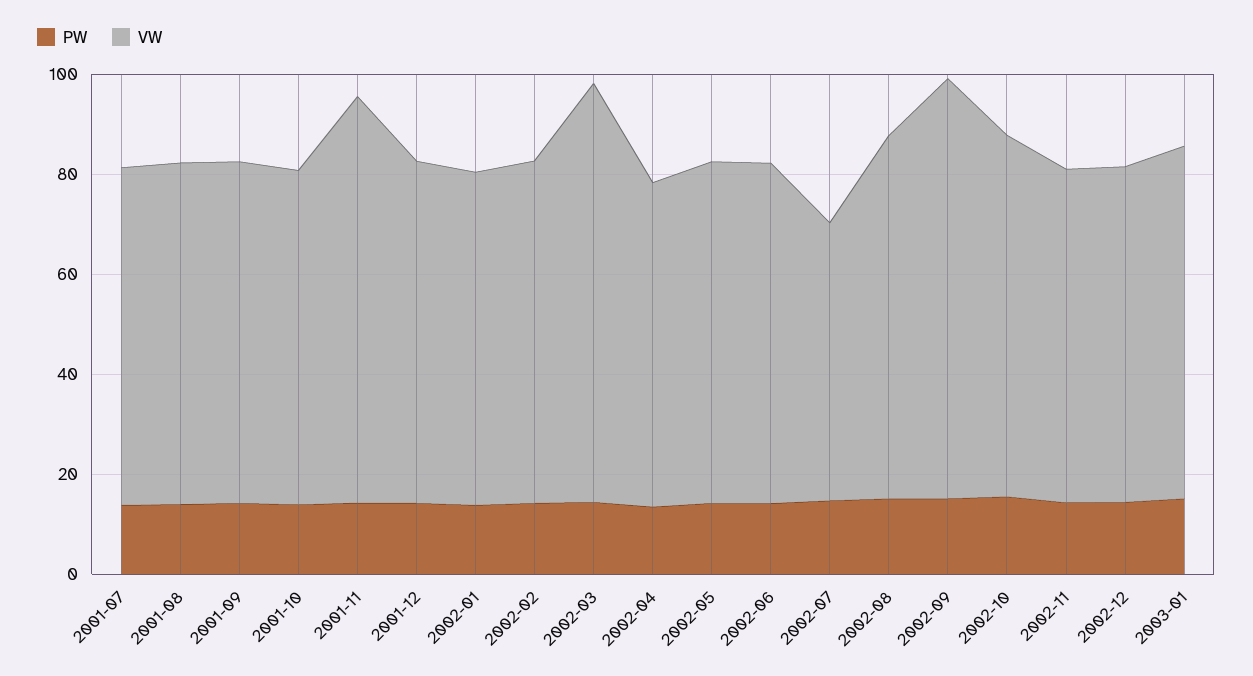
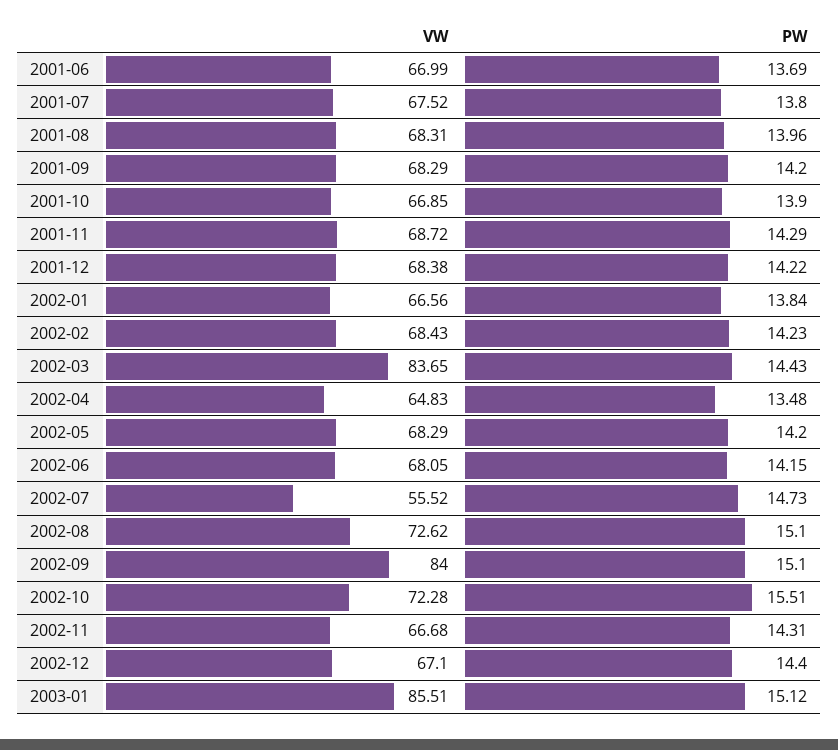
  {
    "PW": {
      "2001-07": 13.8,
      "2001-08": 13.96,
      "2001-09": 14.2,
      "2001-10": 13.9,
      "2001-11": 14.29,
      "2001-12": 14.22,
      "2002-01": 13.84,
      "2002-02": 14.23,
      "2002-03": 14.43,
      "2002-04": 13.48,
      "2002-05": 14.2,
      "2002-06": 14.15,
      "2002-07": 14.73,
      "2002-08": 15.1,
      "2002-09": 15.1,
      "2002-10": 15.51,
      "2002-11": 14.31,
      "2002-12": 14.4,
-     "2003-01": 15.12
+     "2003-01": 15.12,
+     "2001-06": 13.69
    },
    "VW": {
      "2001-07": 67.52,
      "2001-08": 68.31,
      "2001-09": 68.29,
      "2001-10": 66.85,
-     "2001-11": 80,
+     "2001-11": 68.72,
      "2001-12": 68.38,
      "2002-01": 66.56,
      "2002-02": 68.43,
      "2002-03": 83.65,
      "2002-04": 64.83,
      "2002-05": 68.29,
      "2002-06": 68.05,
      "2002-07": 55.52,
      "2002-08": 72.62,
      "2002-09": 84,
      "2002-10": 72.28,
      "2002-11": 66.68,
      "2002-12": 67.1,
-     "2003-01": 70
+     "2003-01": 85.51,
+     "2001-06": 66.99
    }
  }

